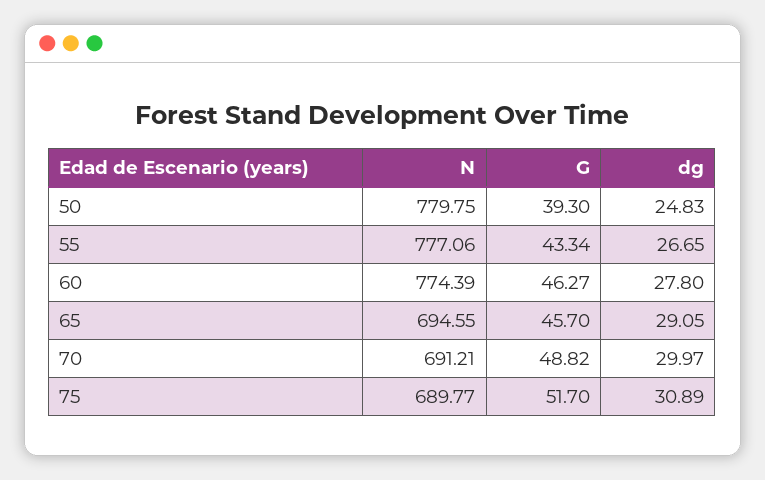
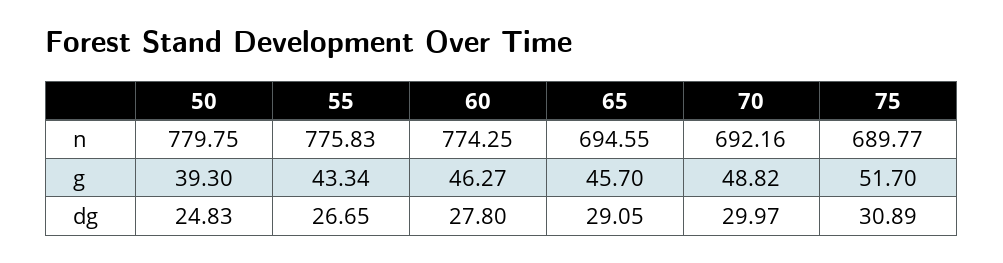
  {
    "N": {
      "50": 779.75,
-     "55": 777.06,
+     "55": 775.83,
-     "60": 774.39,
+     "60": 774.25,
      "65": 694.55,
-     "70": 691.21,
+     "70": 692.16,
      "75": 689.77
    },
    "G": {
      "50": 39.3,
      "55": 43.34,
      "60": 46.27,
      "65": 45.7,
      "70": 48.82,
      "75": 51.7
    },
    "dg": {
      "50": 24.83,
      "55": 26.65,
      "60": 27.8,
      "65": 29.05,
      "70": 29.97,
      "75": 30.89
    }
  }

